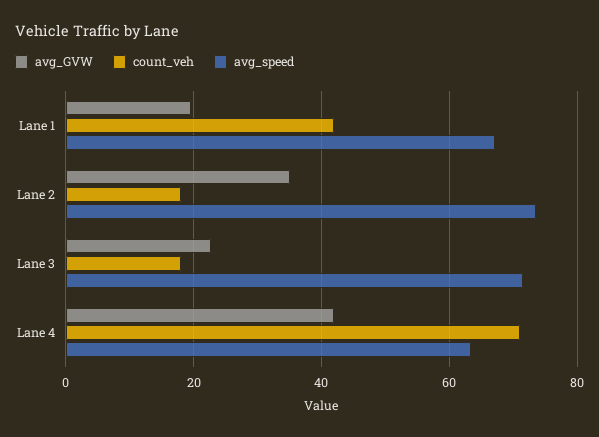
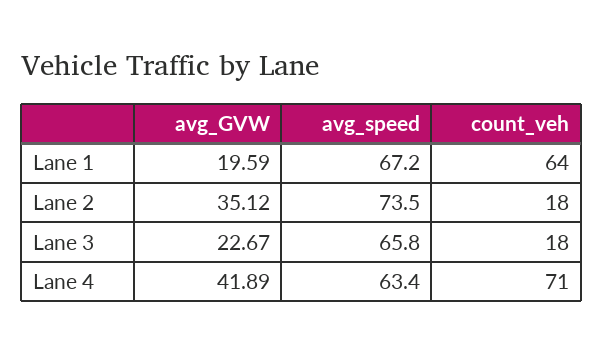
  {
    "avg_GVW": {
      "Lane 1": 19.59,
      "Lane 2": 35.12,
      "Lane 3": 22.67,
      "Lane 4": 41.89
    },
    "count_veh": {
-     "Lane 1": 42,
+     "Lane 1": 64,
      "Lane 2": 18,
      "Lane 3": 18,
      "Lane 4": 71
    },
    "avg_speed": {
      "Lane 1": 67.2,
      "Lane 2": 73.5,
-     "Lane 3": 72,
+     "Lane 3": 65.8,
      "Lane 4": 63.4
    }
  }

